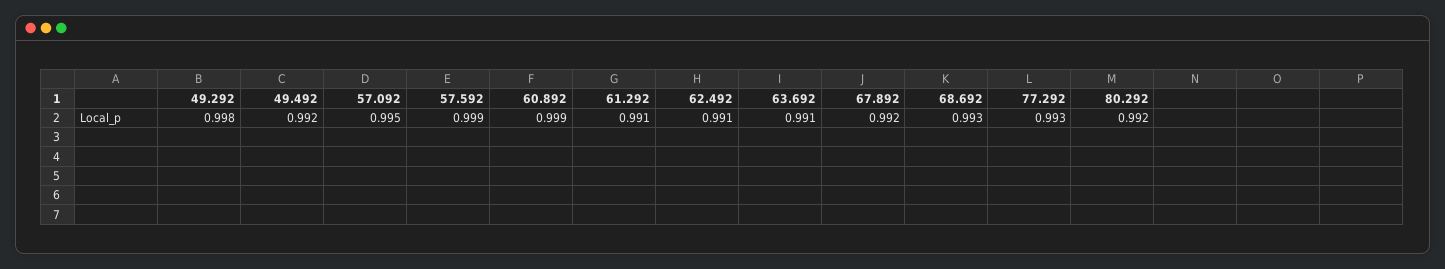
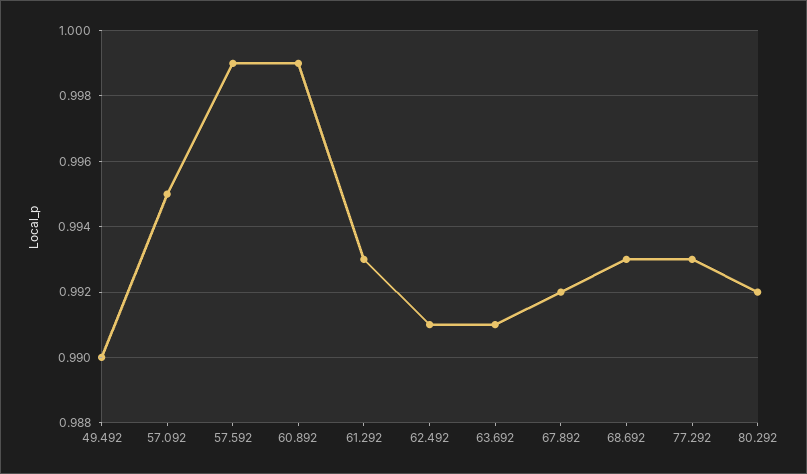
  {
-   "49.292": 0.998,
-   "49.492": 0.992,
+   "49.492": 0.99,
    "57.092": 0.995,
    "57.592": 0.999,
    "60.892": 0.999,
-   "61.292": 0.991,
+   "61.292": 0.993,
    "62.492": 0.991,
    "63.692": 0.991,
    "67.892": 0.992,
    "68.692": 0.993,
    "77.292": 0.993,
    "80.292": 0.992
  }

